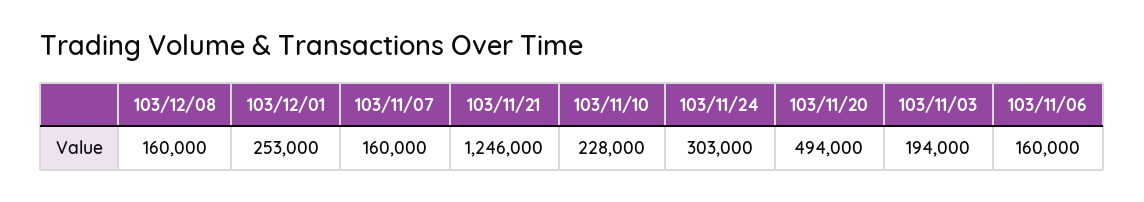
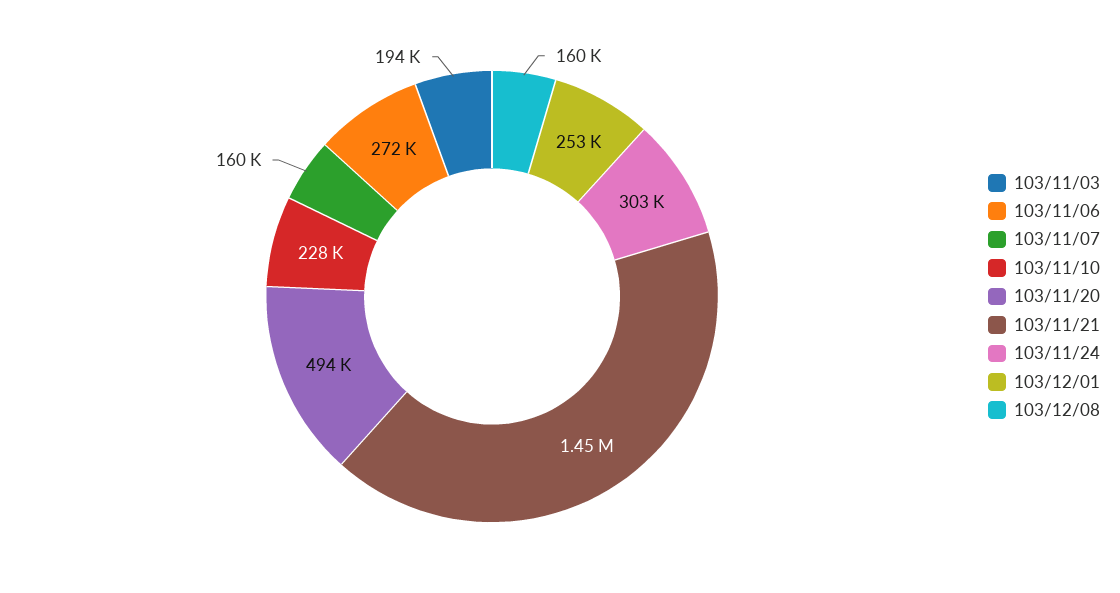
  {
    "103/12/08": 160000,
    "103/12/01": 253000,
    "103/11/07": 160000,
-   "103/11/21": 1246000,
+   "103/11/21": 1450000,
    "103/11/10": 228000,
    "103/11/24": 303000,
    "103/11/20": 494000,
    "103/11/03": 194000,
-   "103/11/06": 160000
+   "103/11/06": 272000
  }

